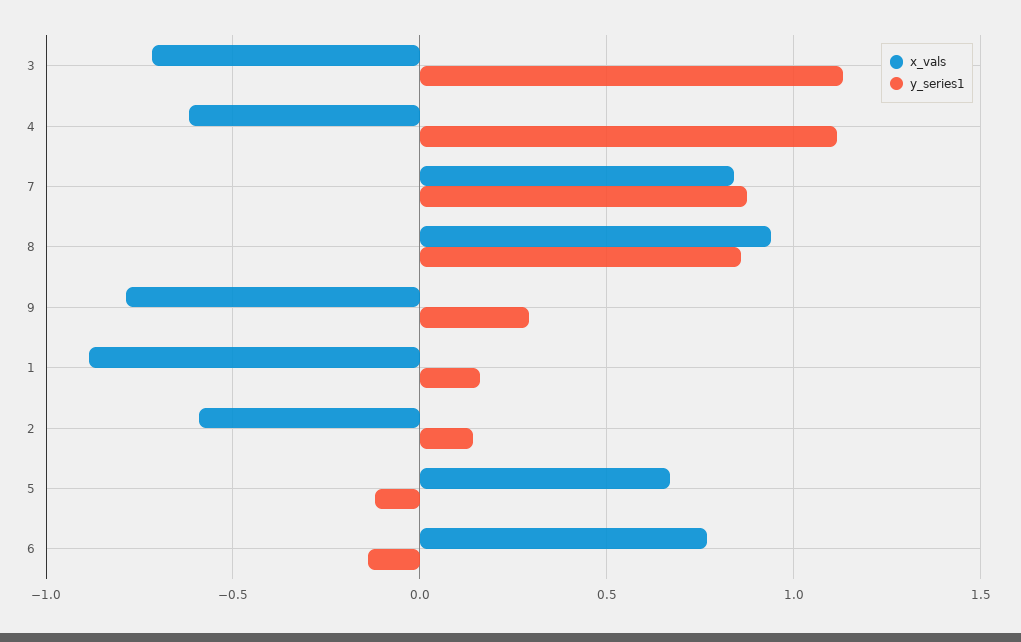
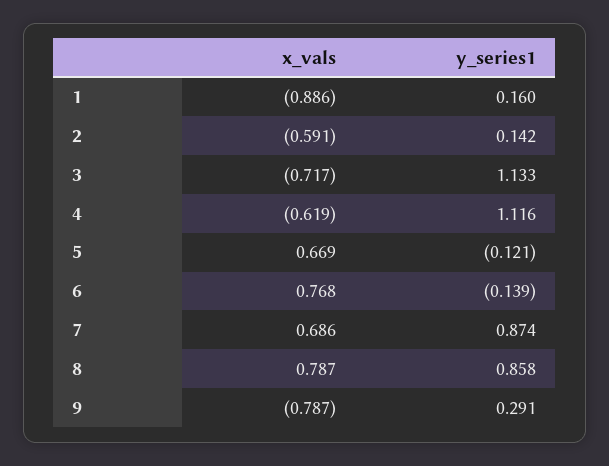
  {
    "x_vals": {
      "3": -0.717,
      "4": -0.619,
-     "7": 0.85,
+     "7": 0.686,
-     "8": 0.95,
+     "8": 0.787,
      "9": -0.787,
      "1": -0.886,
      "2": -0.591,
      "5": 0.669,
      "6": 0.768
    },
    "y_series1": {
      "3": 1.133,
      "4": 1.116,
      "7": 0.874,
      "8": 0.858,
      "9": 0.291,
      "1": 0.16,
      "2": 0.142,
      "5": -0.121,
      "6": -0.139
    }
  }

